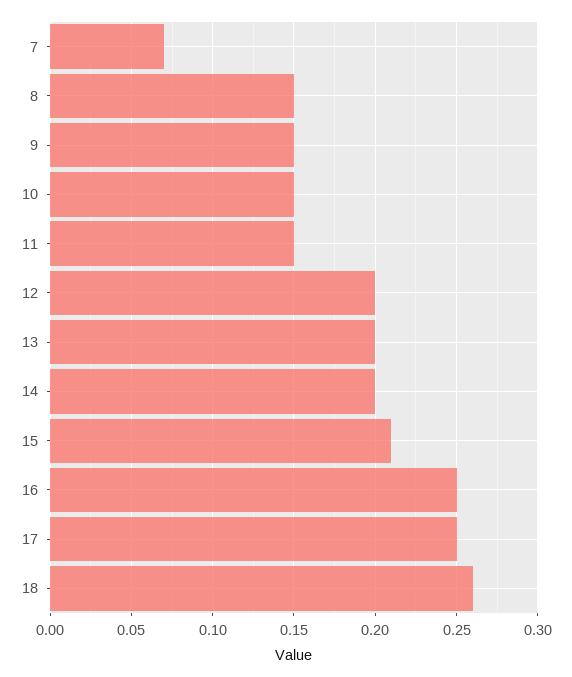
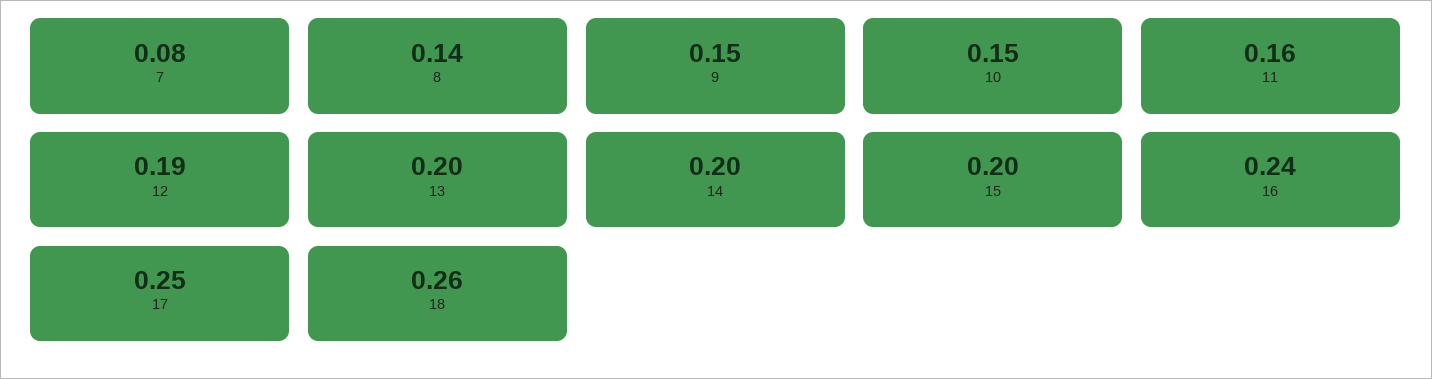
  {
-   "7": 0.07,
+   "7": 0.08,
-   "8": 0.15,
+   "8": 0.14,
    "9": 0.15,
    "10": 0.15,
-   "11": 0.15,
+   "11": 0.16,
-   "12": 0.2,
+   "12": 0.19,
    "13": 0.2,
    "14": 0.2,
-   "15": 0.21,
+   "15": 0.2,
-   "16": 0.25,
+   "16": 0.24,
    "17": 0.25,
    "18": 0.26
  }

